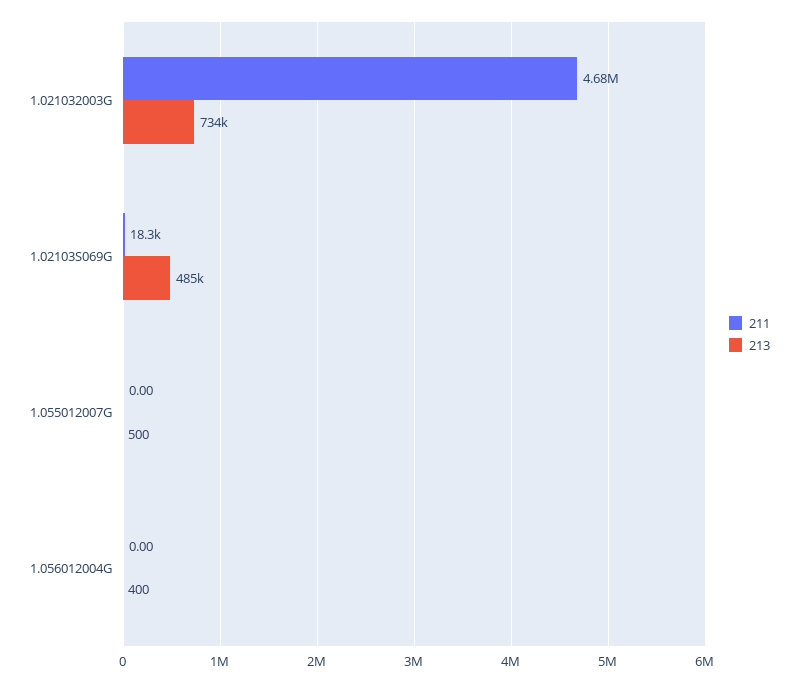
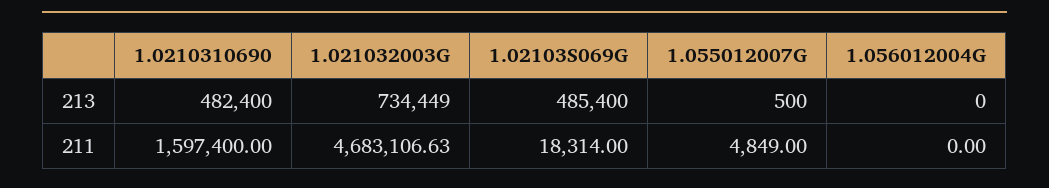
  {
    "211": {
      "1.021032003G": 4683106.63,
      "1.02103S069G": 18314,
-     "1.055012007G": 0,
+     "1.055012007G": 4849,
-     "1.056012004G": 0
+     "1.056012004G": 0,
+     "1.0210310690": 1597400
    },
    "213": {
      "1.021032003G": 734449,
      "1.02103S069G": 485400,
      "1.055012007G": 500,
-     "1.056012004G": 400
+     "1.056012004G": 0,
+     "1.0210310690": 482400
    }
  }

